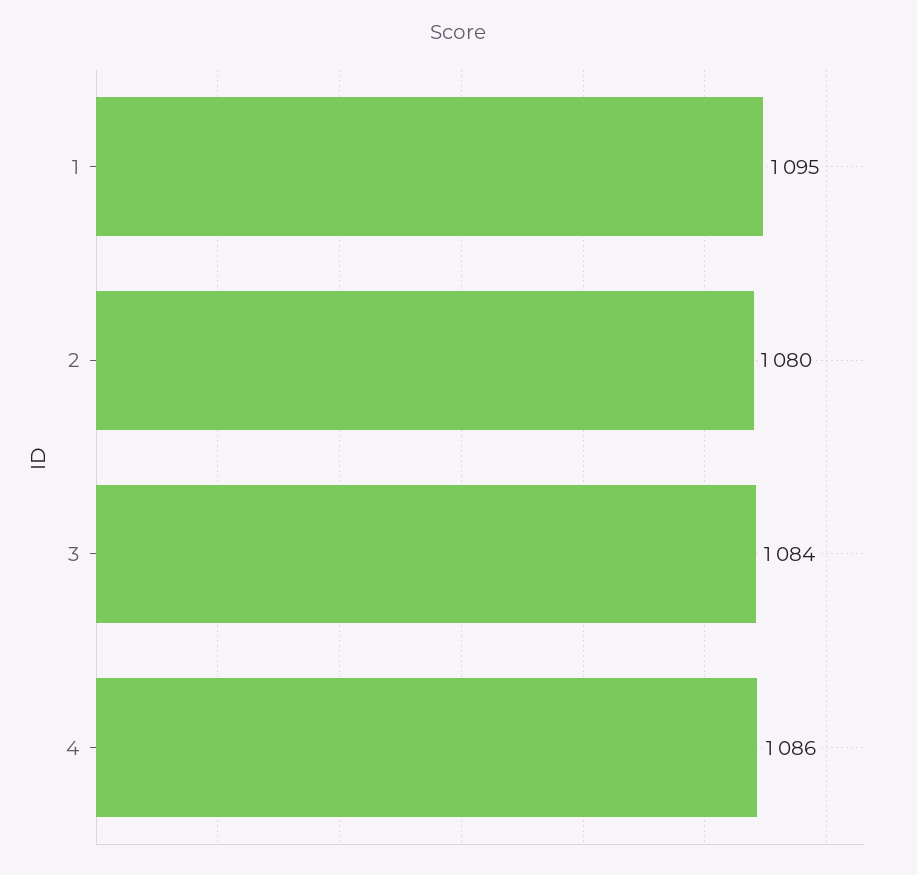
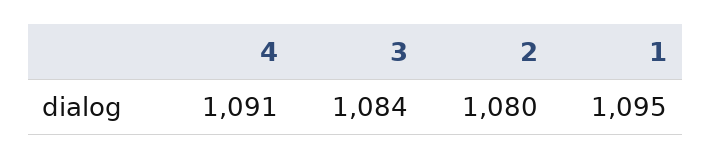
  {
    "1": 1095,
    "2": 1080,
    "3": 1084,
-   "4": 1086
+   "4": 1091
  }

